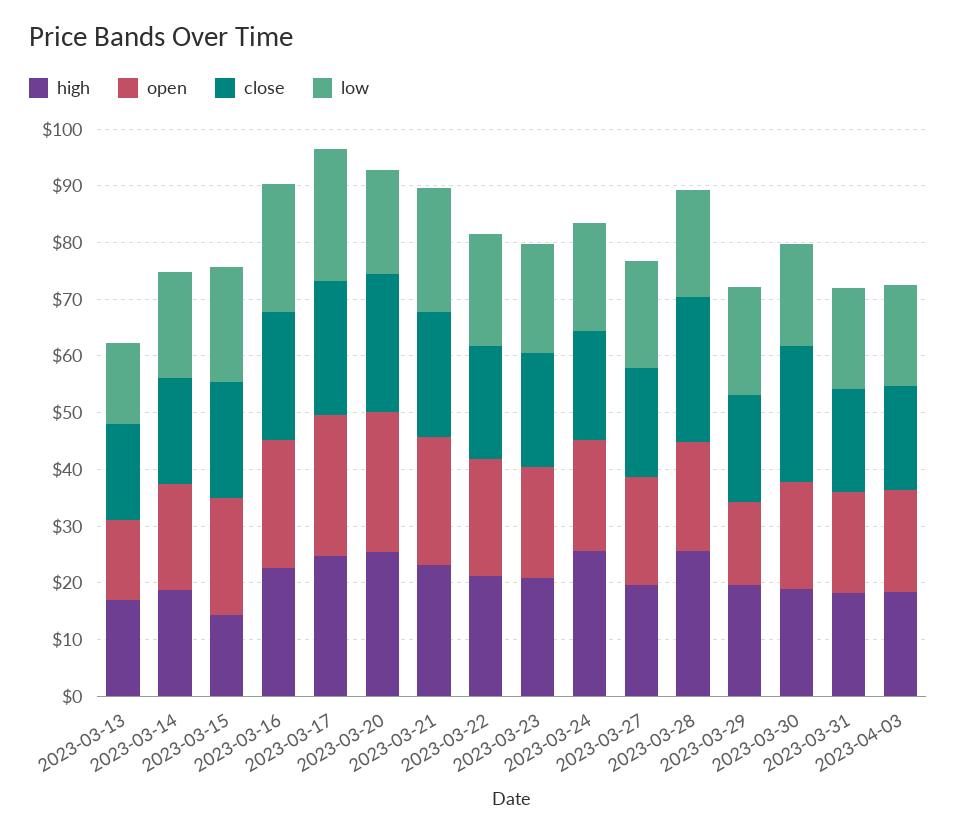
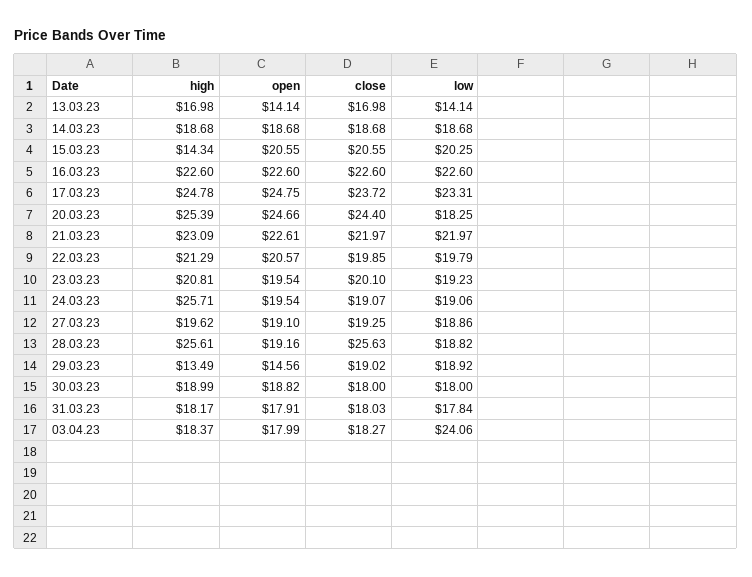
  {
    "high": {
      "2023-03-13": 16.98,
      "2023-03-14": 18.68,
      "2023-03-15": 14.34,
      "2023-03-16": 22.6,
      "2023-03-17": 24.78,
      "2023-03-20": 25.39,
      "2023-03-21": 23.09,
      "2023-03-22": 21.29,
      "2023-03-23": 20.81,
      "2023-03-24": 25.71,
      "2023-03-27": 19.62,
      "2023-03-28": 25.61,
-     "2023-03-29": 20,
+     "2023-03-29": 13.49,
      "2023-03-30": 18.99,
      "2023-03-31": 18.17,
      "2023-04-03": 18.37
    },
    "open": {
      "2023-03-13": 14.14,
      "2023-03-14": 18.68,
      "2023-03-15": 20.55,
      "2023-03-16": 22.6,
      "2023-03-17": 24.75,
      "2023-03-20": 24.66,
      "2023-03-21": 22.61,
      "2023-03-22": 20.57,
      "2023-03-23": 19.54,
      "2023-03-24": 19.54,
      "2023-03-27": 19.1,
      "2023-03-28": 19.16,
      "2023-03-29": 14.56,
      "2023-03-30": 18.82,
      "2023-03-31": 17.91,
      "2023-04-03": 17.99
    },
    "close": {
      "2023-03-13": 16.98,
      "2023-03-14": 18.68,
      "2023-03-15": 20.55,
      "2023-03-16": 22.6,
      "2023-03-17": 23.72,
      "2023-03-20": 24.4,
      "2023-03-21": 21.97,
      "2023-03-22": 19.85,
      "2023-03-23": 20.1,
      "2023-03-24": 19.07,
      "2023-03-27": 19.25,
      "2023-03-28": 25.63,
      "2023-03-29": 19.02,
-     "2023-03-30": 24,
+     "2023-03-30": 18,
      "2023-03-31": 18.03,
      "2023-04-03": 18.27
    },
    "low": {
      "2023-03-13": 14.14,
      "2023-03-14": 18.68,
      "2023-03-15": 20.25,
      "2023-03-16": 22.6,
      "2023-03-17": 23.31,
      "2023-03-20": 18.25,
      "2023-03-21": 21.97,
      "2023-03-22": 19.79,
      "2023-03-23": 19.23,
      "2023-03-24": 19.06,
      "2023-03-27": 18.86,
      "2023-03-28": 18.82,
      "2023-03-29": 18.92,
      "2023-03-30": 18,
      "2023-03-31": 17.84,
-     "2023-04-03": 18
+     "2023-04-03": 24.06
    }
  }

